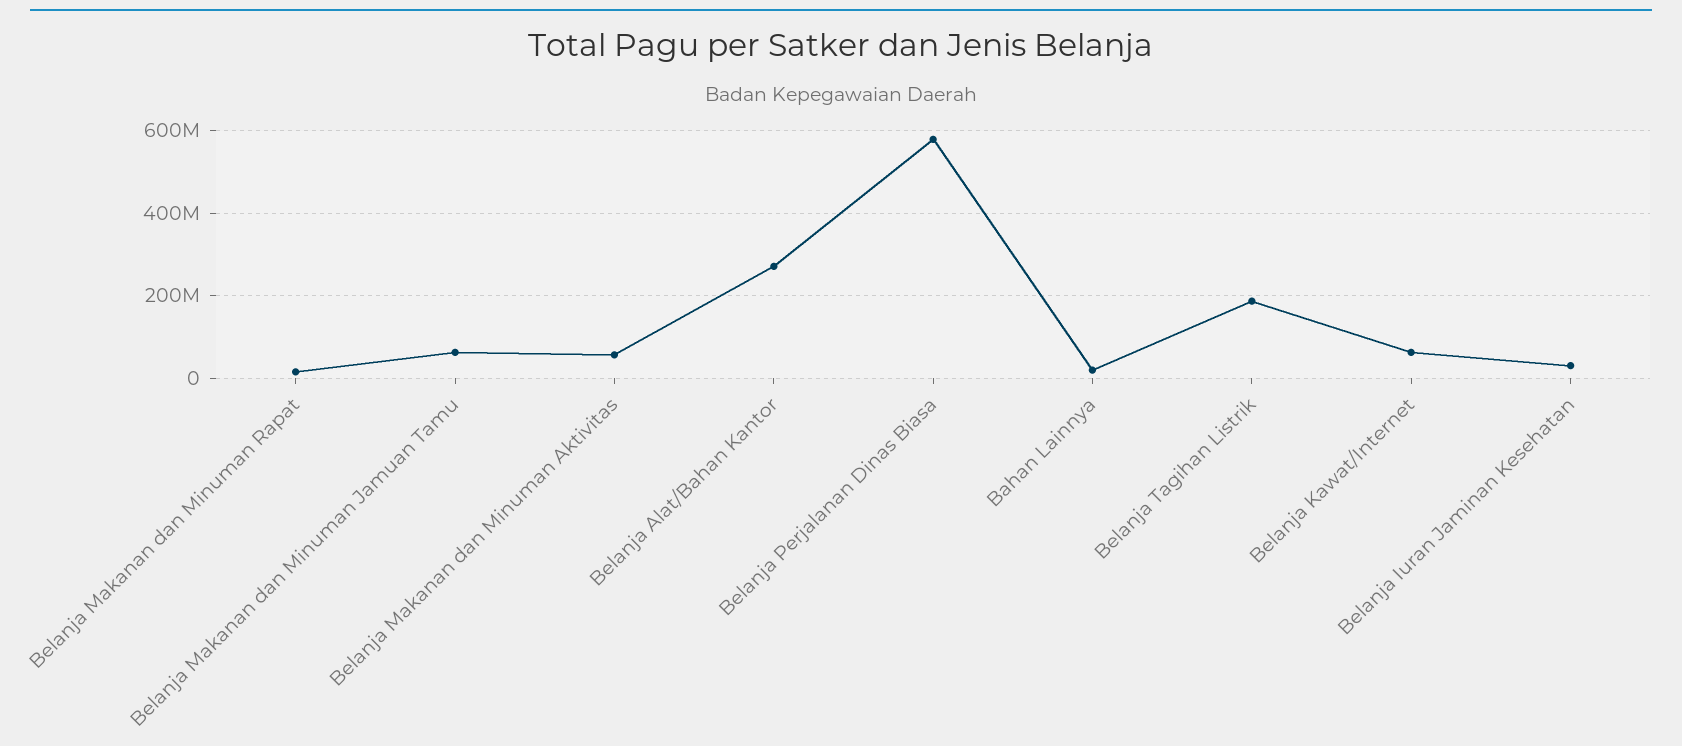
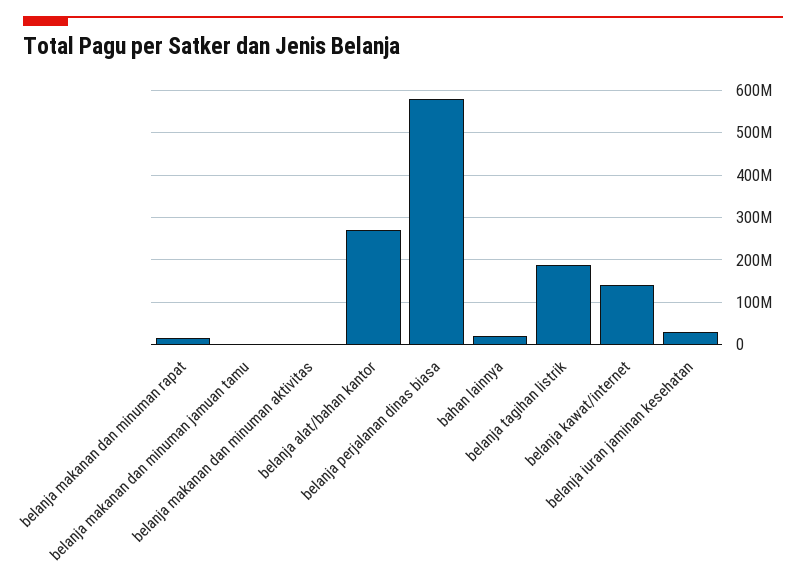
  {
    "Belanja Makanan dan Minuman Rapat": 20000000,
-   "Belanja Makanan dan Minuman Jamuan Tamu": 60000000,
+   "Belanja Makanan dan Minuman Jamuan Tamu": 0,
-   "Belanja Makanan dan Minuman Aktivitas": 60000000,
+   "Belanja Makanan dan Minuman Aktivitas": 0,
    "Belanja Alat/Bahan Kantor": 280000000,
    "Belanja Perjalanan Dinas Biasa": 580000000,
    "Bahan Lainnya": 20000000,
    "Belanja Tagihan Listrik": 180000000,
-   "Belanja Kawat/Internet": 60000000,
+   "Belanja Kawat/Internet": 140000000,
    "Belanja Iuran Jaminan Kesehatan": 40000000
  }

